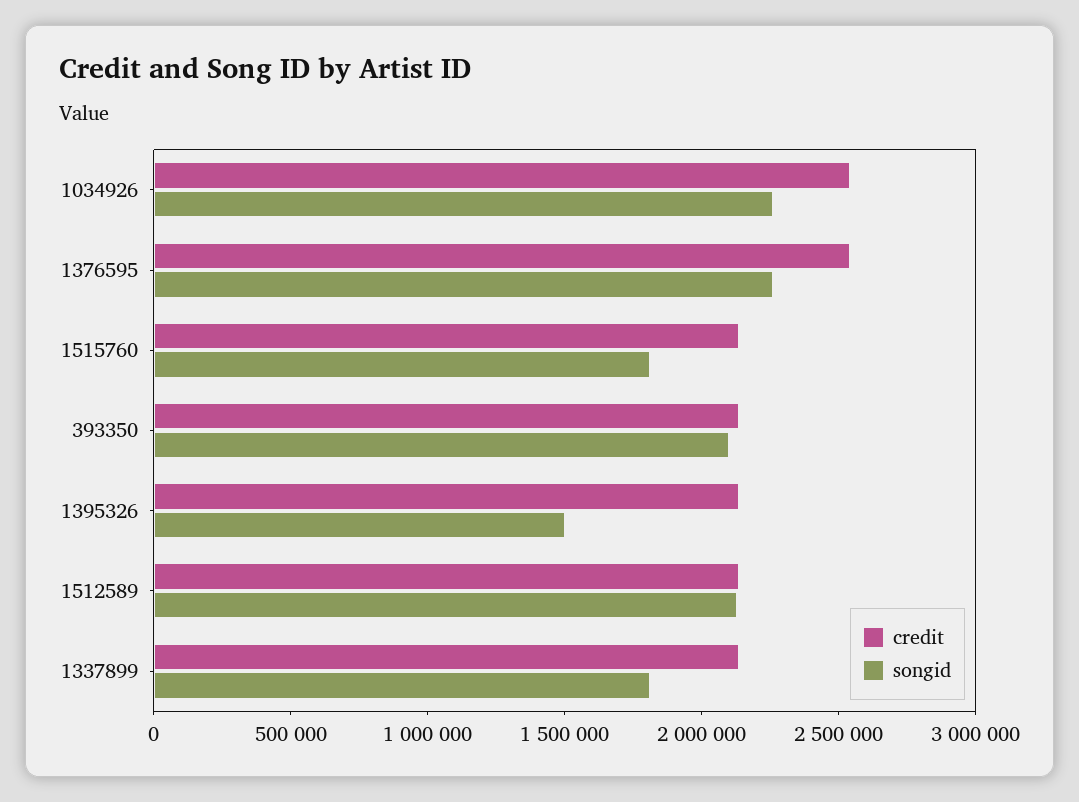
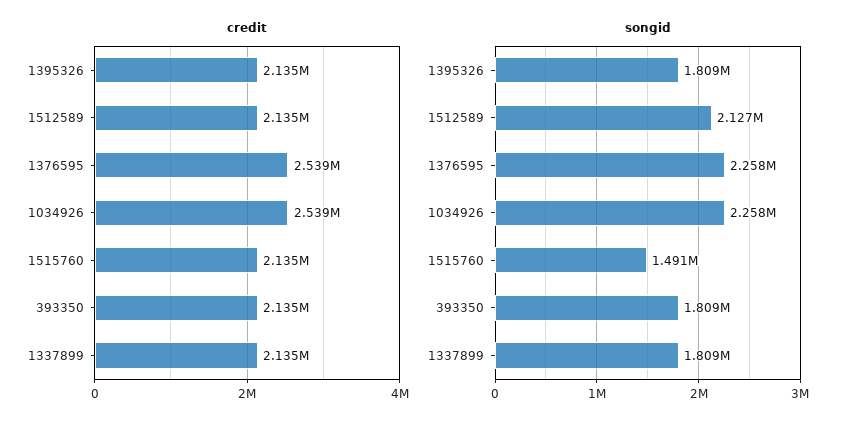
  {
    "credit": {
      "1034926": 2539000,
      "1376595": 2539000,
      "1515760": 2135000,
      "393350": 2135000,
      "1395326": 2135000,
      "1512589": 2135000,
      "1337899": 2135000
    },
    "songid": {
      "1034926": 2258000,
      "1376595": 2258000,
-     "1515760": 1800000,
+     "1515760": 1491000,
-     "393350": 2100000,
+     "393350": 1809000,
-     "1395326": 1500000,
+     "1395326": 1809000,
      "1512589": 2127000,
      "1337899": 1809000
    }
  }

